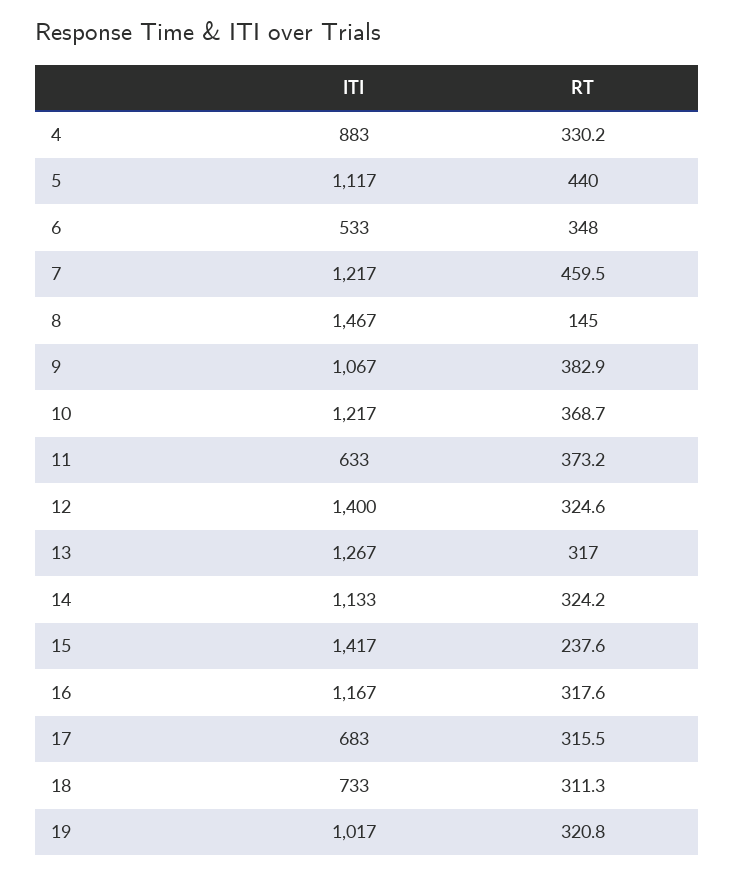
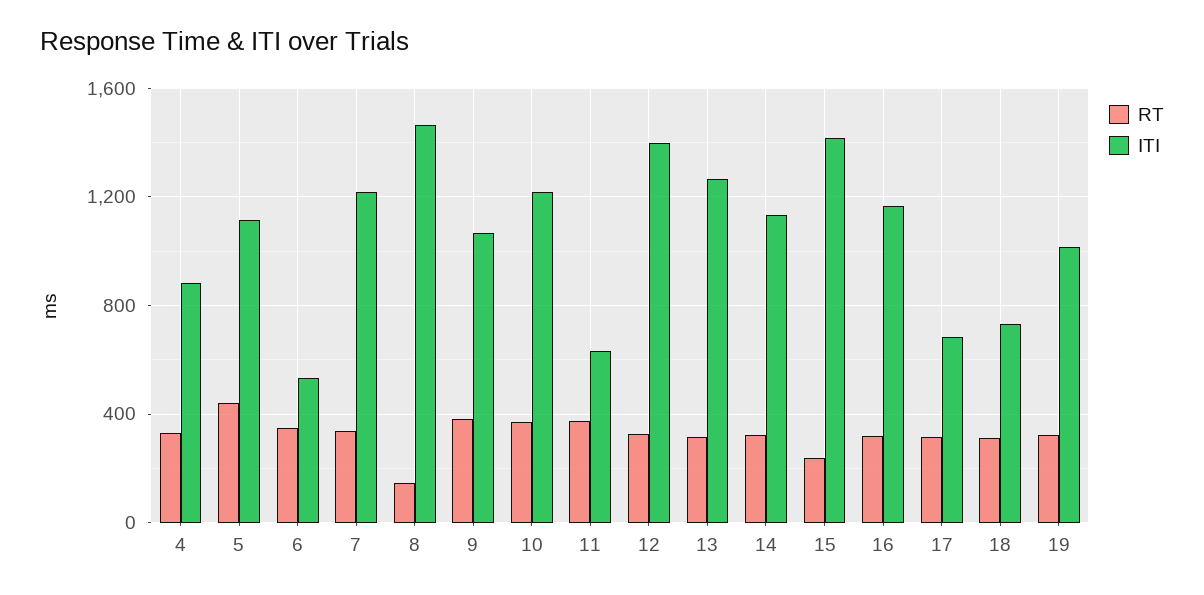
  {
    "ITI": {
      "4": 883,
      "5": 1117,
      "6": 533,
      "7": 1217,
      "8": 1467,
      "9": 1067,
      "10": 1217,
      "11": 633,
      "12": 1400,
      "13": 1267,
      "14": 1133,
      "15": 1417,
      "16": 1167,
      "17": 683,
      "18": 733,
      "19": 1017
    },
    "RT": {
      "4": 330.2,
      "5": 440,
      "6": 348,
-     "7": 459.5,
+     "7": 350,
      "8": 145,
      "9": 382.9,
      "10": 368.7,
      "11": 373.2,
      "12": 324.6,
      "13": 317,
      "14": 324.2,
      "15": 237.6,
      "16": 317.6,
      "17": 315.5,
      "18": 311.3,
      "19": 320.8
    }
  }

